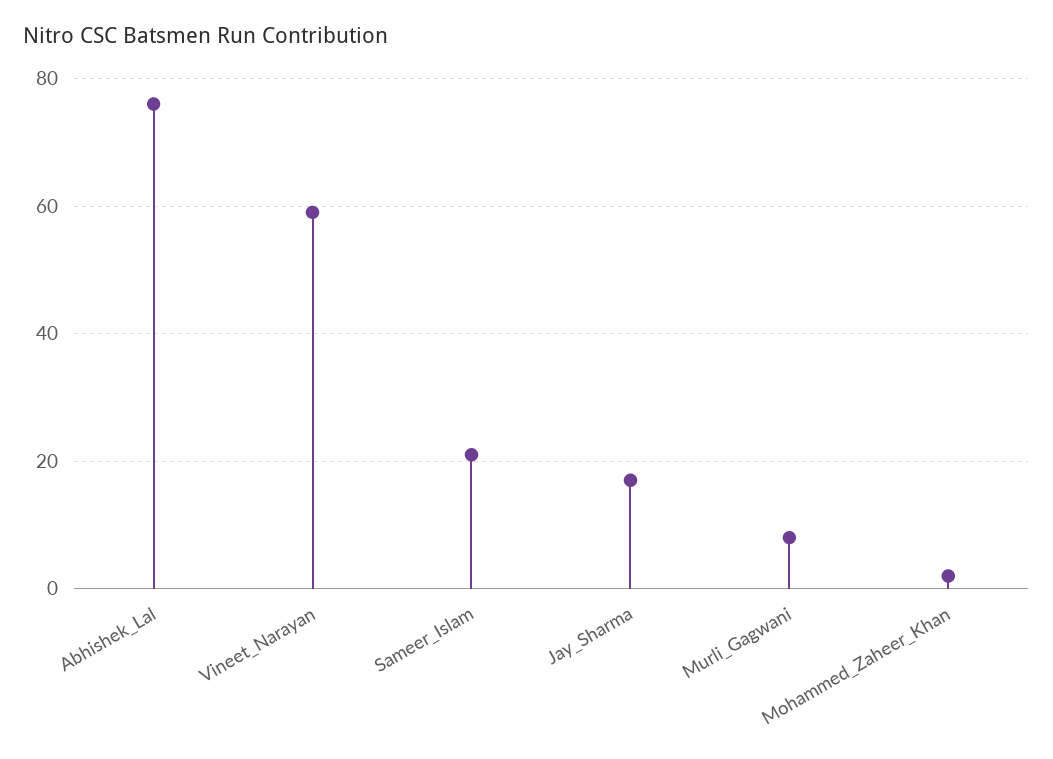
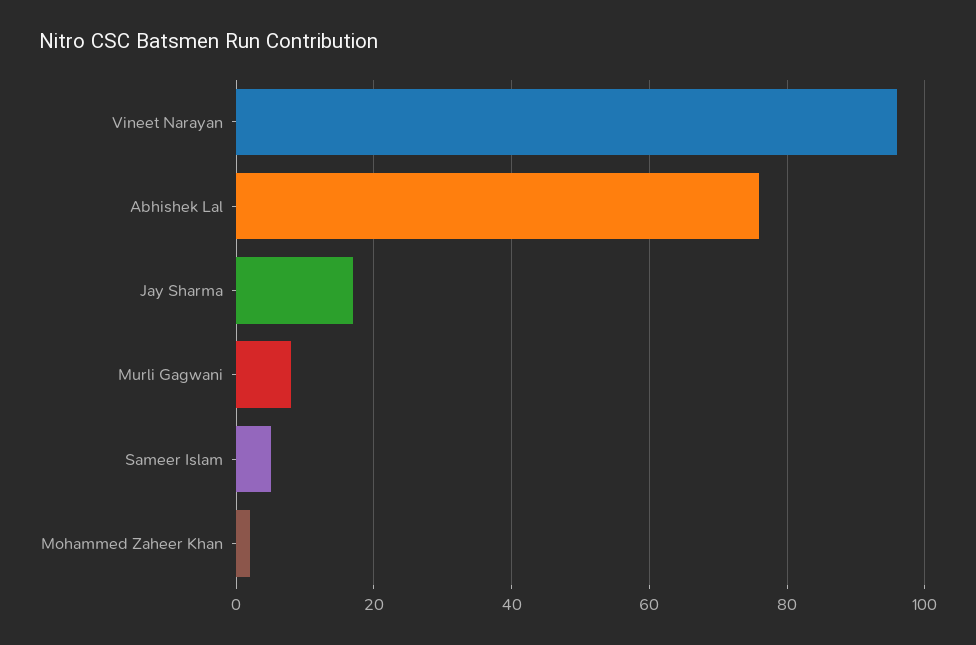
  {
    "Abhishek_Lal": 75,
-   "Vineet_Narayan": 60,
+   "Vineet_Narayan": 95,
-   "Sameer_Islam": 20,
+   "Sameer_Islam": 5,
    "Jay_Sharma": 15,
    "Murli_Gagwani": 10,
    "Mohammed_Zaheer_Khan": 0
  }

